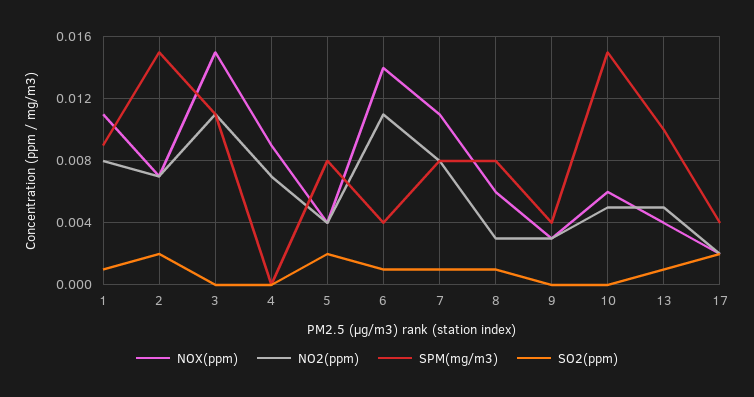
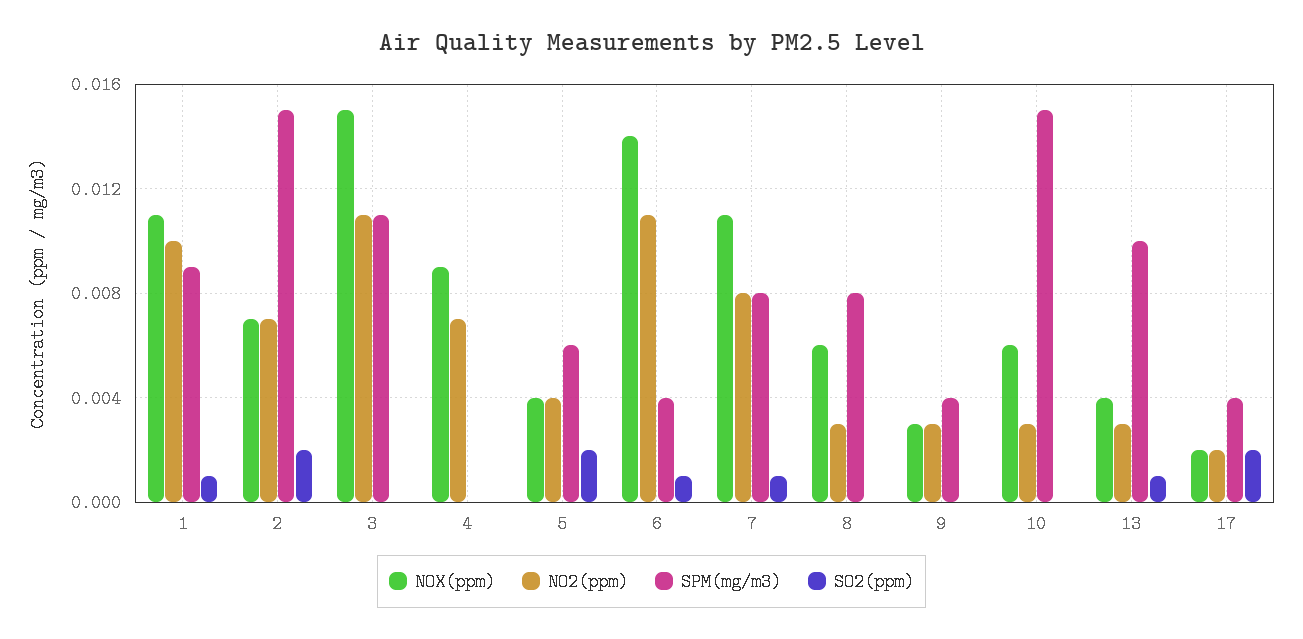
  {
    "NOX(ppm)": {
      "1": 0.011,
      "2": 0.007,
      "3": 0.015,
      "4": 0.009,
      "5": 0.004,
      "6": 0.014,
      "7": 0.011,
      "8": 0.006,
      "9": 0.003,
      "10": 0.006,
      "13": 0.004,
      "17": 0.002
    },
    "NO2(ppm)": {
-     "1": 0.008,
+     "1": 0.01,
      "2": 0.007,
      "3": 0.011,
      "4": 0.007,
      "5": 0.004,
      "6": 0.011,
      "7": 0.008,
      "8": 0.003,
      "9": 0.003,
-     "10": 0.005,
+     "10": 0.003,
-     "13": 0.005,
+     "13": 0.003,
      "17": 0.002
    },
    "SPM(mg/m3)": {
      "1": 0.009,
      "2": 0.015,
      "3": 0.011,
      "4": 0,
-     "5": 0.008,
+     "5": 0.006,
      "6": 0.004,
      "7": 0.008,
      "8": 0.008,
      "9": 0.004,
      "10": 0.015,
      "13": 0.01,
      "17": 0.004
    },
    "SO2(ppm)": {
      "1": 0.001,
      "2": 0.002,
      "3": 0,
      "4": 0,
      "5": 0.002,
      "6": 0.001,
      "7": 0.001,
-     "8": 0.001,
+     "8": 0,
      "9": 0,
      "10": 0,
      "13": 0.001,
      "17": 0.002
    }
  }

